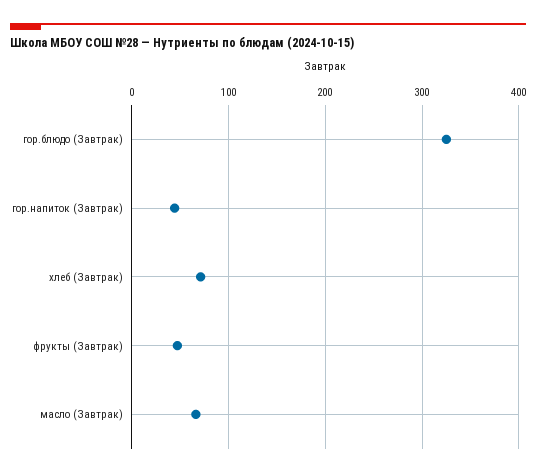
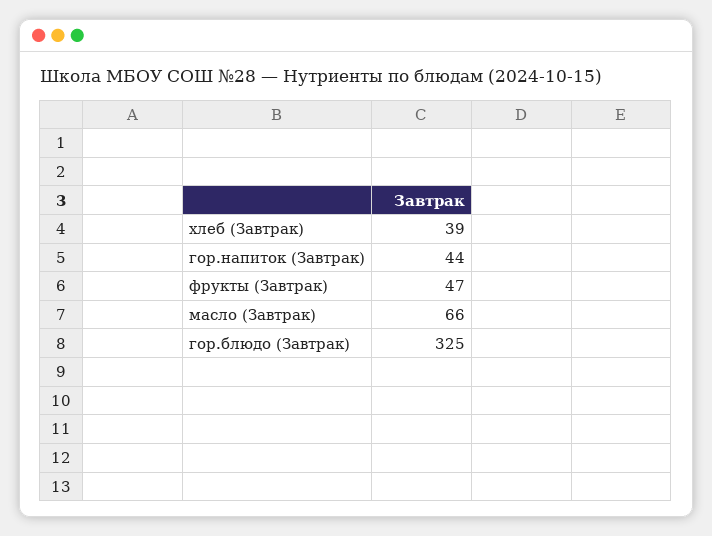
  {
    "гор.блюдо (Завтрак)": 325,
    "гор.напиток (Завтрак)": 44,
-   "хлеб (Завтрак)": 70,
+   "хлеб (Завтрак)": 39,
    "фрукты (Завтрак)": 47,
    "масло (Завтрак)": 66
  }

